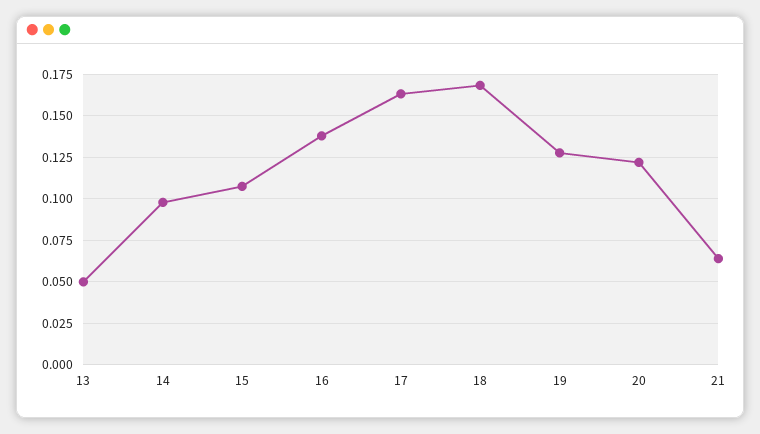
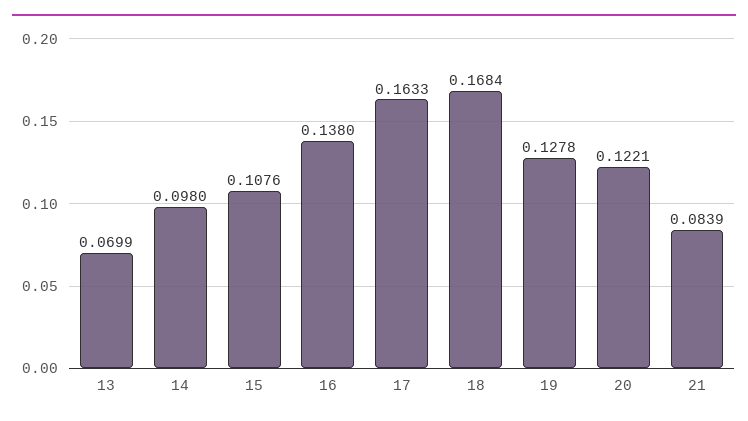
  {
-   "13": 0.05,
+   "13": 0.0699,
    "14": 0.098,
    "15": 0.1076,
    "16": 0.138,
    "17": 0.1633,
    "18": 0.1684,
    "19": 0.1278,
    "20": 0.1221,
-   "21": 0.065
+   "21": 0.0839
  }

